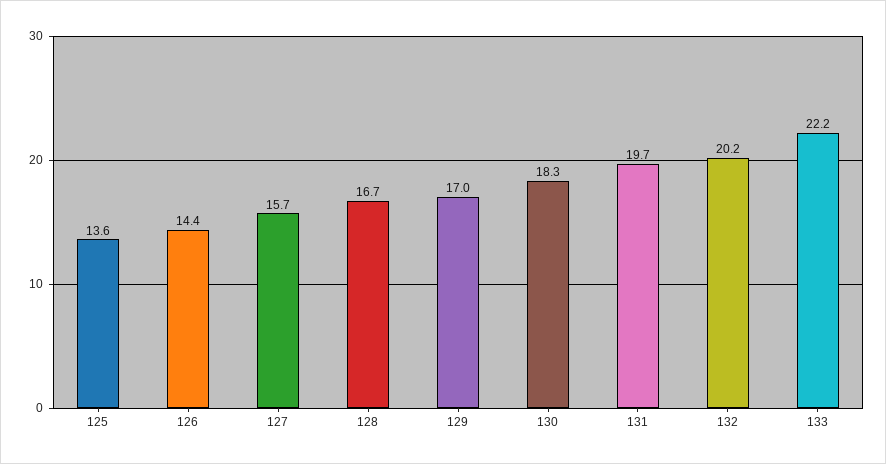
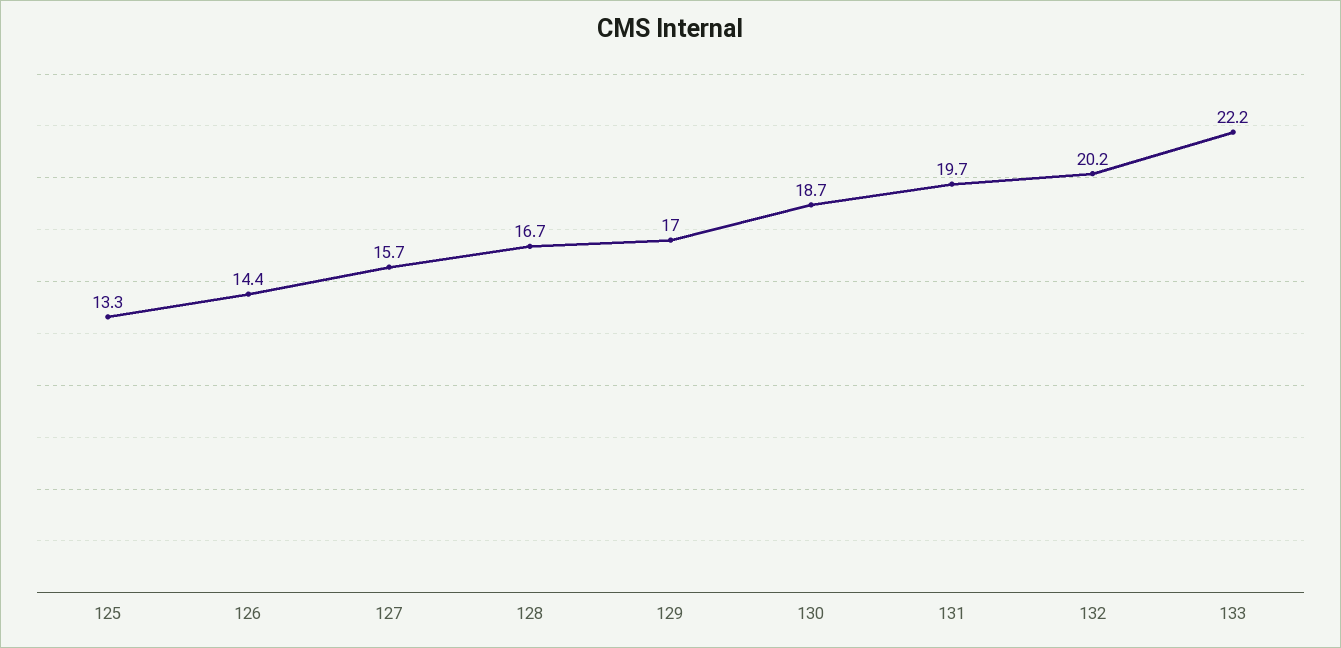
  {
-   "125": 13.6,
+   "125": 13.3,
    "126": 14.4,
    "127": 15.7,
    "128": 16.7,
    "129": 17,
-   "130": 18.3,
+   "130": 18.7,
    "131": 19.7,
    "132": 20.2,
    "133": 22.2
  }

